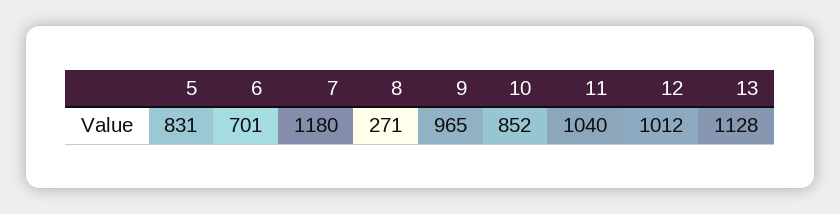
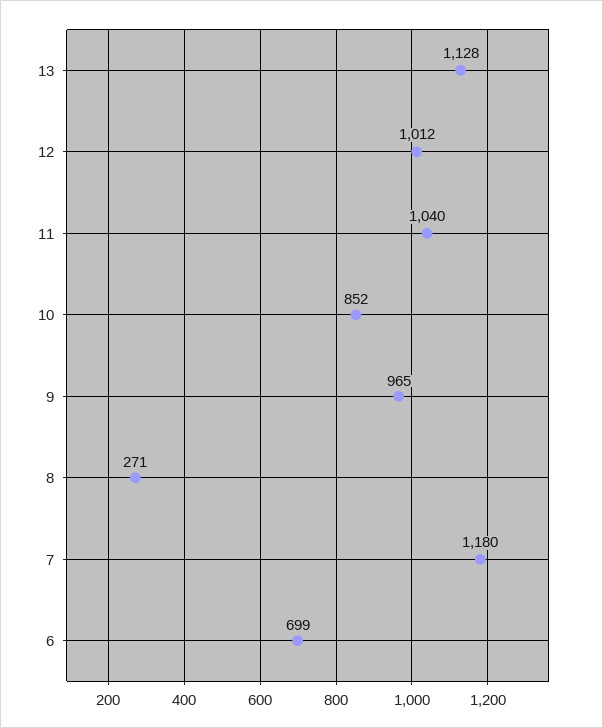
  {
-   "5": 831,
-   "6": 701,
+   "6": 699,
    "7": 1180,
    "8": 271,
    "9": 965,
    "10": 852,
    "11": 1040,
    "12": 1012,
    "13": 1128
  }

